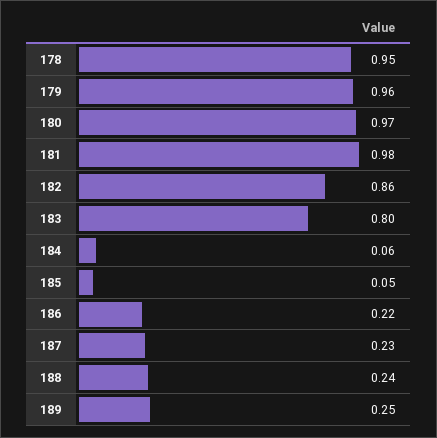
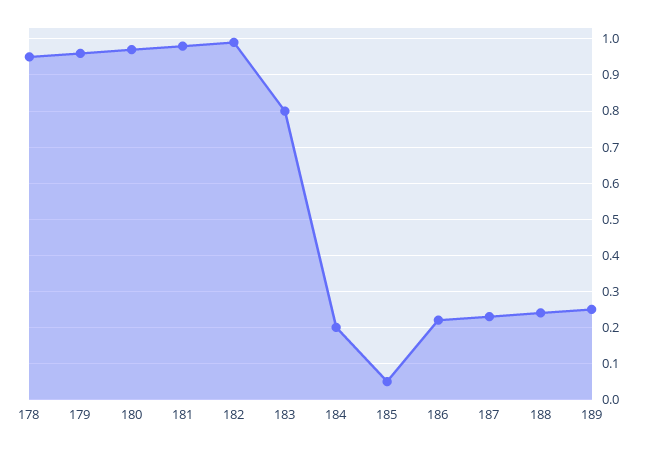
  {
    "178": 0.95,
    "179": 0.96,
    "180": 0.97,
    "181": 0.98,
-   "182": 0.86,
+   "182": 1,
    "183": 0.8,
-   "184": 0.06,
+   "184": 0.2,
    "185": 0.05,
    "186": 0.22,
    "187": 0.23,
    "188": 0.24,
    "189": 0.25
  }

